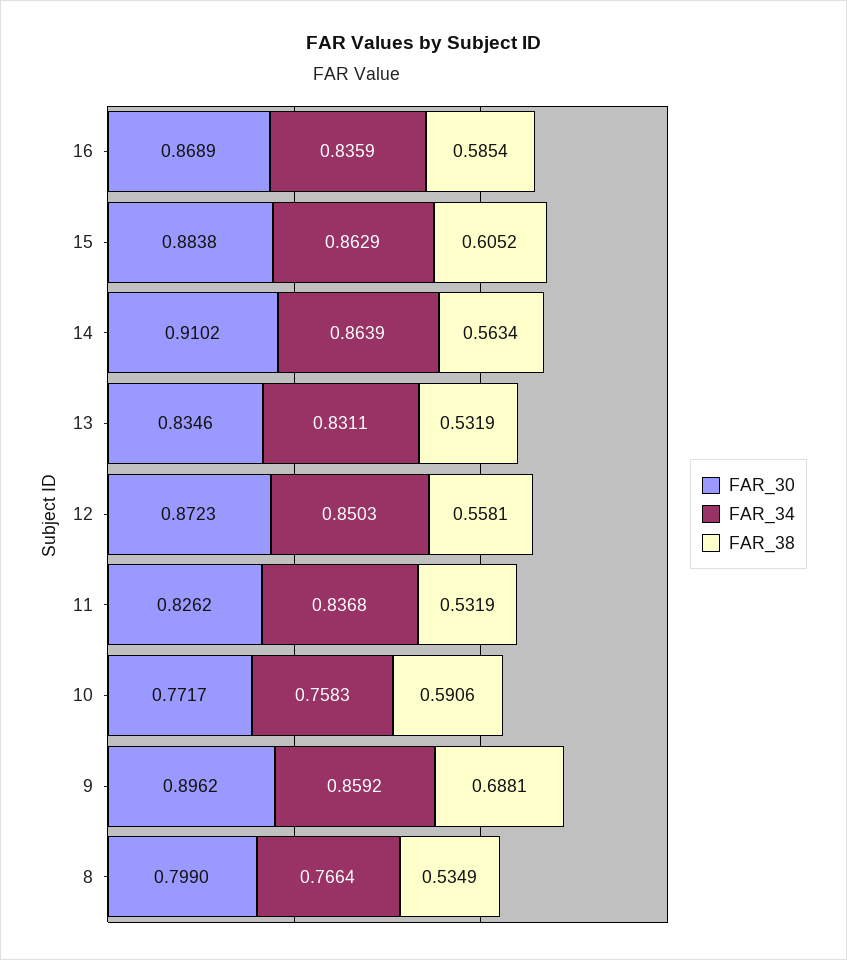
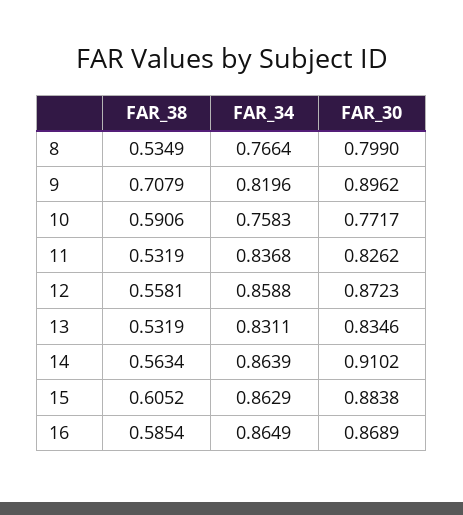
  {
    "FAR_30": {
      "16": 0.8689,
      "15": 0.8838,
      "14": 0.9102,
      "13": 0.8346,
      "12": 0.8723,
      "11": 0.8262,
      "10": 0.7717,
      "9": 0.8962,
      "8": 0.799
    },
    "FAR_34": {
-     "16": 0.8359,
+     "16": 0.8649,
      "15": 0.8629,
      "14": 0.8639,
      "13": 0.8311,
-     "12": 0.8503,
+     "12": 0.8588,
      "11": 0.8368,
      "10": 0.7583,
-     "9": 0.8592,
+     "9": 0.8196,
      "8": 0.7664
    },
    "FAR_38": {
      "16": 0.5854,
      "15": 0.6052,
      "14": 0.5634,
      "13": 0.5319,
      "12": 0.5581,
      "11": 0.5319,
      "10": 0.5906,
-     "9": 0.6881,
+     "9": 0.7079,
      "8": 0.5349
    }
  }

